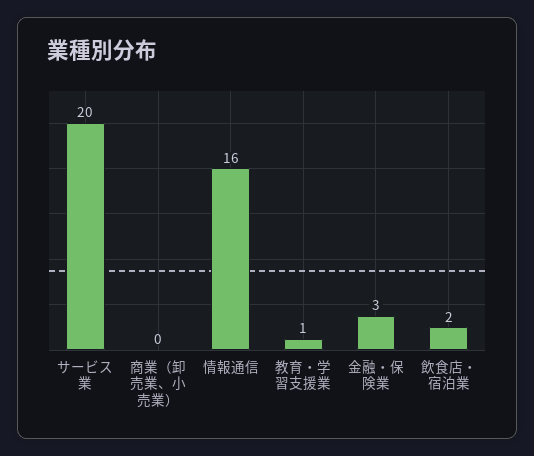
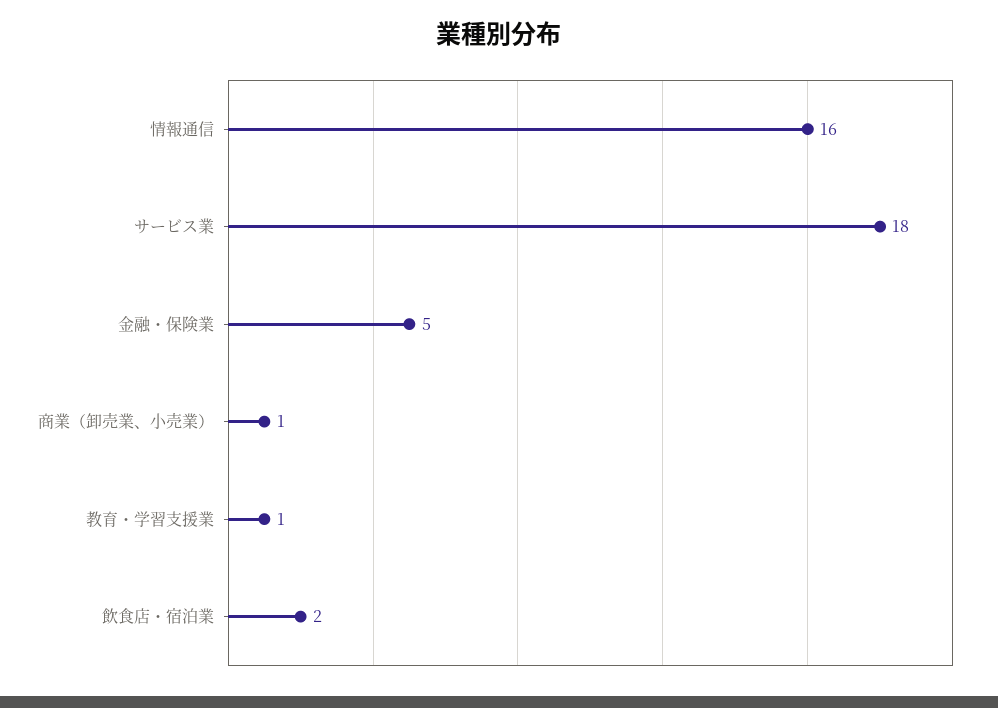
  {
-   "サービス業": 20,
+   "サービス業": 18,
-   "商業（卸売業、小売業）": 0,
+   "商業（卸売業、小売業）": 1,
    "情報通信": 16,
    "教育・学習支援業": 1,
-   "金融・保険業": 3,
+   "金融・保険業": 5,
    "飲食店・宿泊業": 2
  }

